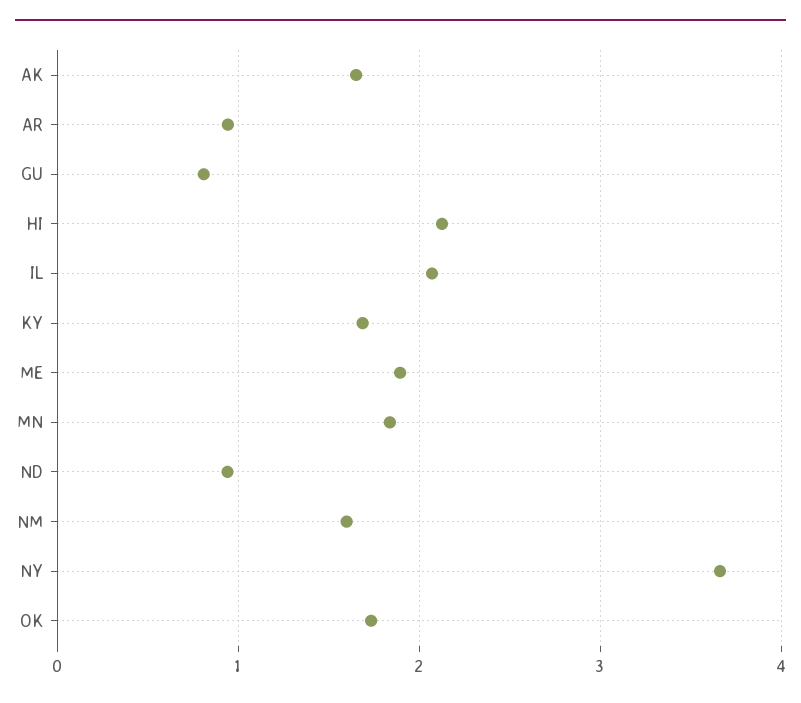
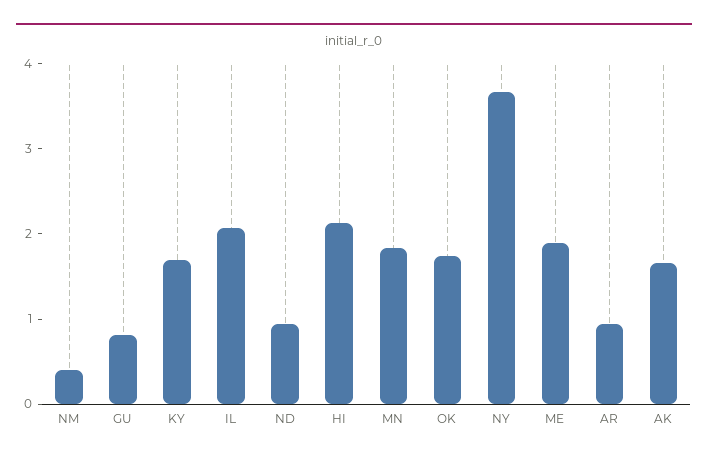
  {
    "AK": 1.7,
    "AR": 0.9,
    "GU": 0.8,
    "HI": 2.1,
    "IL": 2.1,
    "KY": 1.7,
    "ME": 1.9,
    "MN": 1.8,
    "ND": 0.9,
-   "NM": 1.6,
+   "NM": 0.4,
    "NY": 3.7,
    "OK": 1.7
  }

